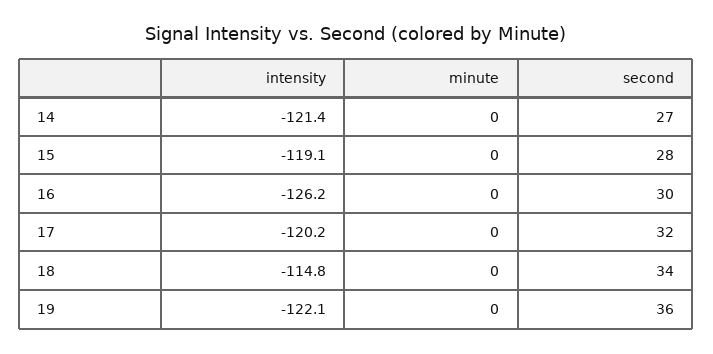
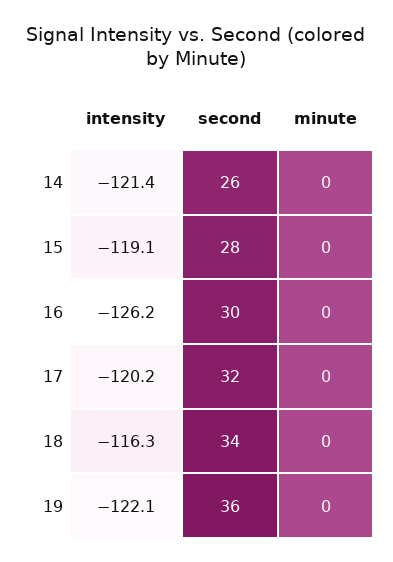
  {
    "intensity": {
      "14": -121.4,
      "15": -119.1,
      "16": -126.2,
      "17": -120.2,
-     "18": -114.8,
+     "18": -116.3,
      "19": -122.1
    },
    "minute": {
      "14": 0,
      "15": 0,
      "16": 0,
      "17": 0,
      "18": 0,
      "19": 0
    },
    "second": {
-     "14": 27,
+     "14": 26,
      "15": 28,
      "16": 30,
      "17": 32,
      "18": 34,
      "19": 36
    }
  }

